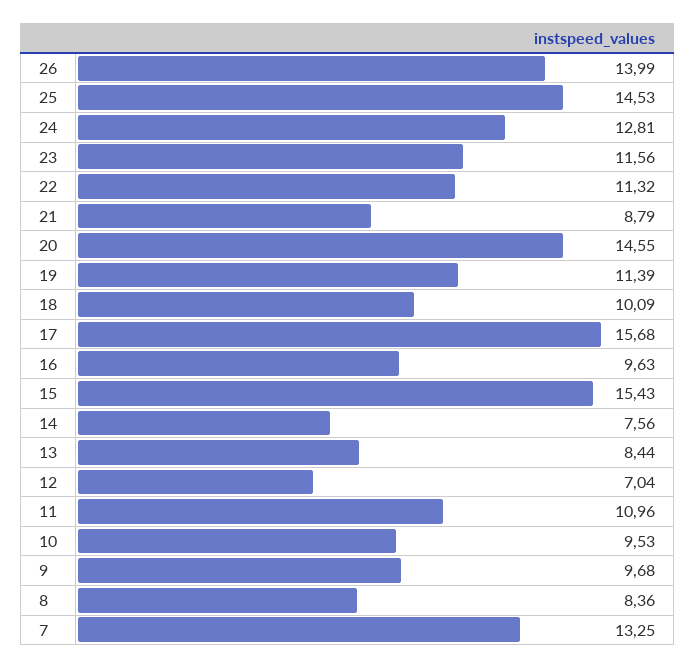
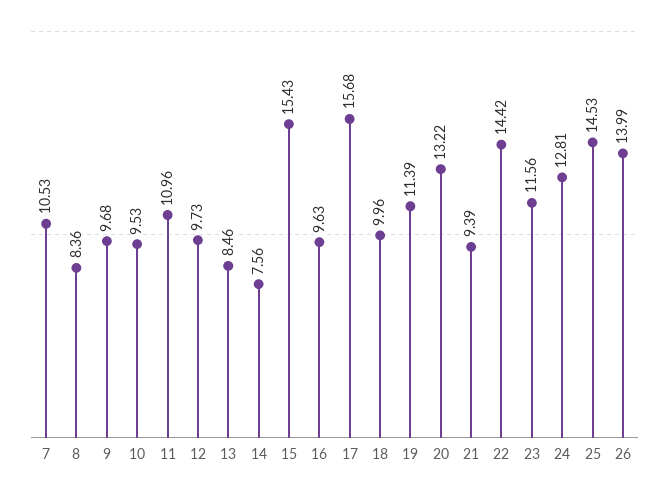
  {
    "26": 13.99,
    "25": 14.53,
    "24": 12.81,
    "23": 11.56,
-   "22": 11.32,
+   "22": 14.42,
-   "21": 8.79,
+   "21": 9.39,
-   "20": 14.55,
+   "20": 13.22,
    "19": 11.39,
-   "18": 10.09,
+   "18": 9.96,
    "17": 15.68,
    "16": 9.63,
    "15": 15.43,
    "14": 7.56,
-   "13": 8.44,
+   "13": 8.46,
-   "12": 7.04,
+   "12": 9.73,
    "11": 10.96,
    "10": 9.53,
    "9": 9.68,
    "8": 8.36,
-   "7": 13.25
+   "7": 10.53
  }

